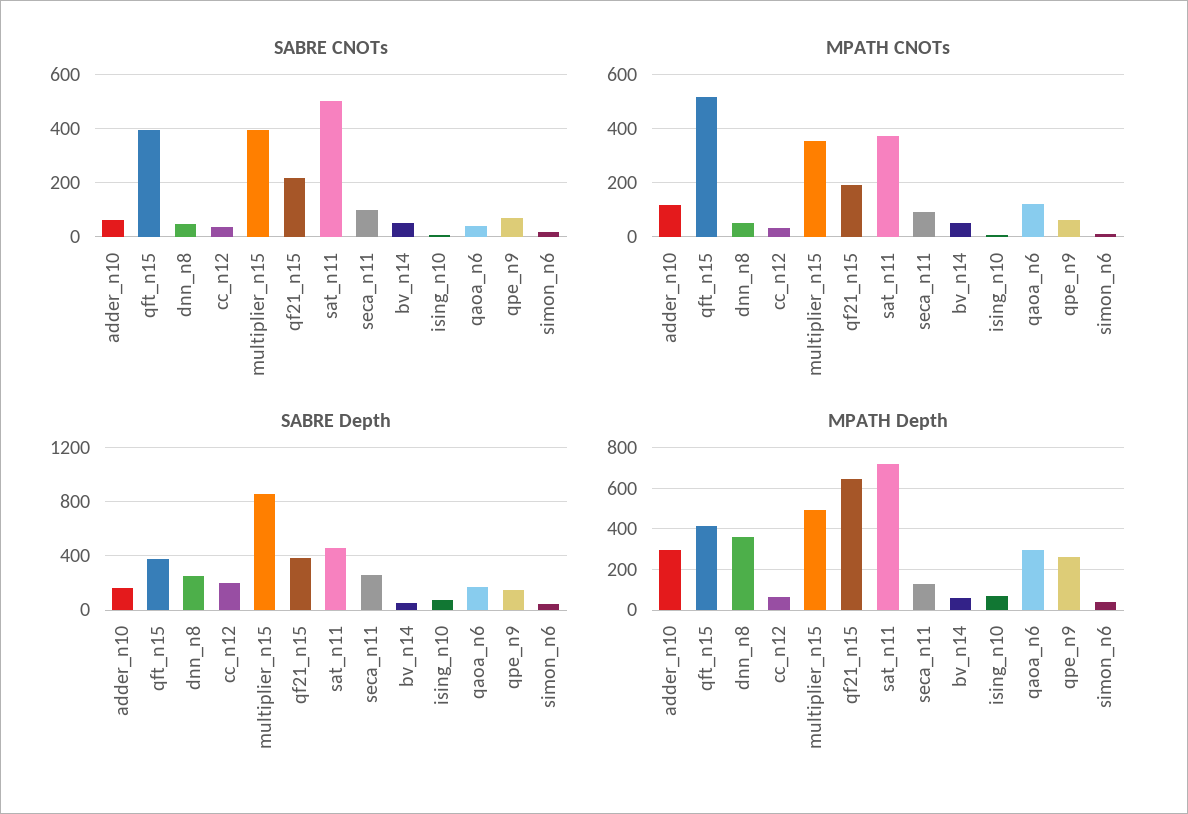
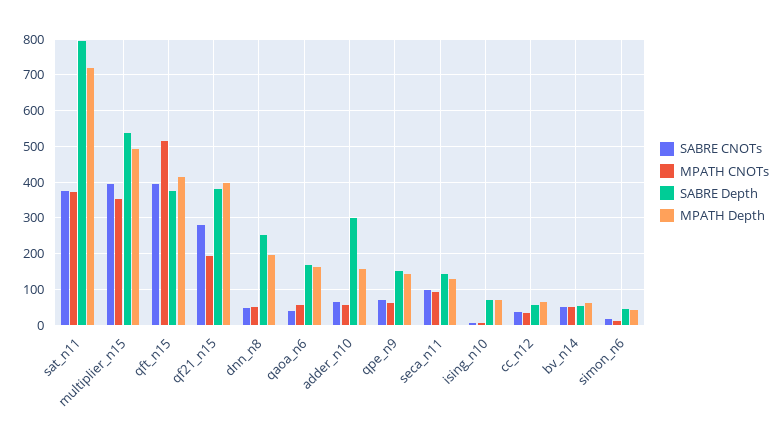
  {
    "SABRE CNOTs": {
      "adder_n10": 60,
      "qft_n15": 400,
      "dnn_n8": 40,
      "cc_n12": 40,
      "multiplier_n15": 400,
-     "qf21_n15": 225,
+     "qf21_n15": 280,
-     "sat_n11": 500,
+     "sat_n11": 380,
      "seca_n11": 100,
      "bv_n14": 60,
      "ising_n10": 0,
      "qaoa_n6": 40,
      "qpe_n9": 80,
      "simon_n6": 20
    },
    "MPATH CNOTs": {
-     "adder_n10": 125,
+     "adder_n10": 60,
      "qft_n15": 520,
      "dnn_n8": 60,
      "cc_n12": 40,
      "multiplier_n15": 360,
      "qf21_n15": 200,
      "sat_n11": 380,
      "seca_n11": 100,
      "bv_n14": 60,
      "ising_n10": 0,
-     "qaoa_n6": 125,
+     "qaoa_n6": 60,
      "qpe_n9": 60,
      "simon_n6": 20
    },
    "SABRE Depth": {
-     "adder_n10": 150,
+     "adder_n10": 300,
      "qft_n15": 380,
      "dnn_n8": 260,
-     "cc_n12": 200,
+     "cc_n12": 60,
-     "multiplier_n15": 850,
+     "multiplier_n15": 540,
      "qf21_n15": 380,
-     "sat_n11": 450,
+     "sat_n11": 800,
-     "seca_n11": 250,
+     "seca_n11": 140,
      "bv_n14": 60,
      "ising_n10": 80,
      "qaoa_n6": 160,
      "qpe_n9": 160,
      "simon_n6": 40
    },
    "MPATH Depth": {
-     "adder_n10": 300,
+     "adder_n10": 160,
      "qft_n15": 420,
-     "dnn_n8": 350,
+     "dnn_n8": 200,
      "cc_n12": 60,
      "multiplier_n15": 500,
-     "qf21_n15": 650,
+     "qf21_n15": 400,
      "sat_n11": 720,
      "seca_n11": 120,
      "bv_n14": 60,
      "ising_n10": 80,
-     "qaoa_n6": 300,
+     "qaoa_n6": 160,
-     "qpe_n9": 250,
+     "qpe_n9": 140,
      "simon_n6": 40
    }
  }

